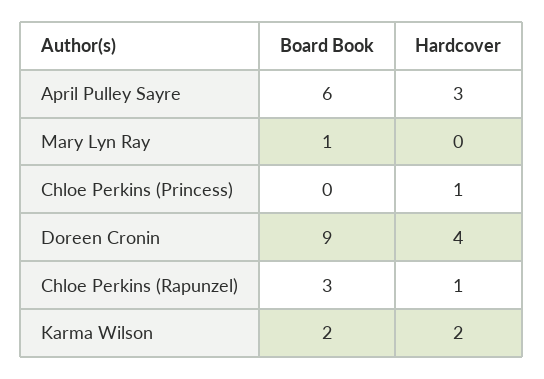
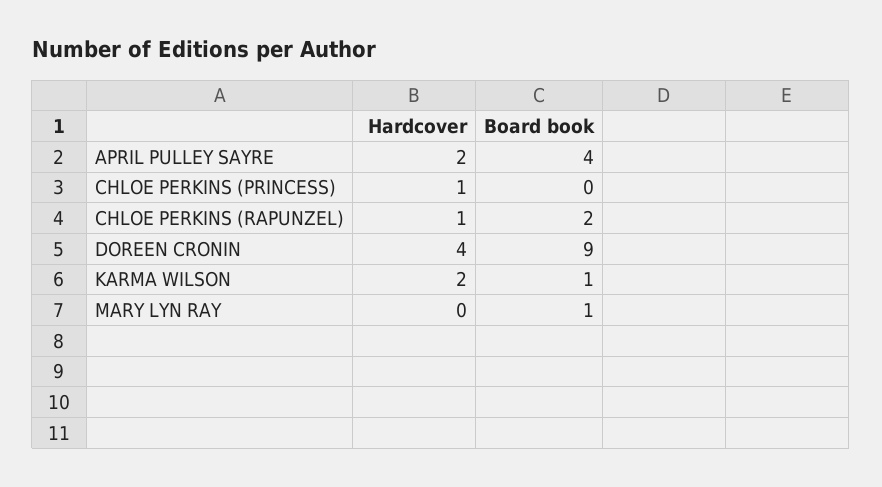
  {
    "Board Book": {
-     "April Pulley Sayre": 6,
+     "April Pulley Sayre": 4,
      "Mary Lyn Ray": 1,
      "Chloe Perkins (Princess)": 0,
      "Doreen Cronin": 9,
-     "Chloe Perkins (Rapunzel)": 3,
+     "Chloe Perkins (Rapunzel)": 2,
-     "Karma Wilson": 2
+     "Karma Wilson": 1
    },
    "Hardcover": {
-     "April Pulley Sayre": 3,
+     "April Pulley Sayre": 2,
      "Mary Lyn Ray": 0,
      "Chloe Perkins (Princess)": 1,
      "Doreen Cronin": 4,
      "Chloe Perkins (Rapunzel)": 1,
      "Karma Wilson": 2
    }
  }

